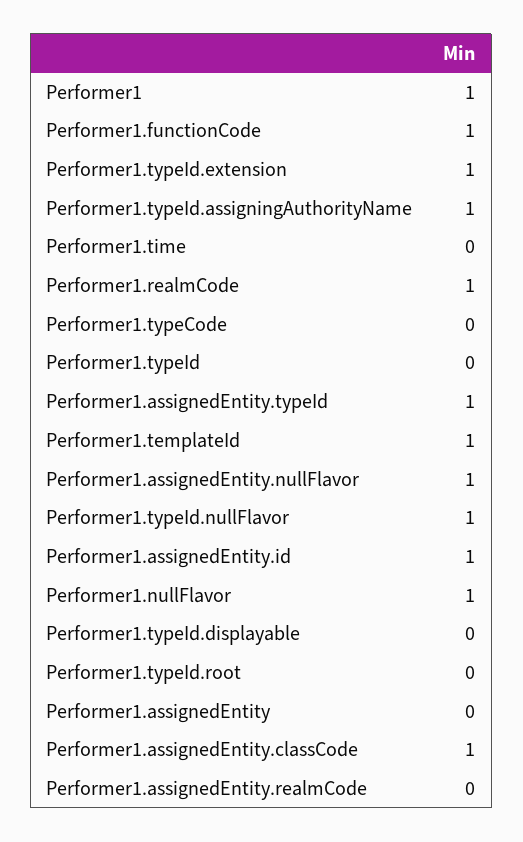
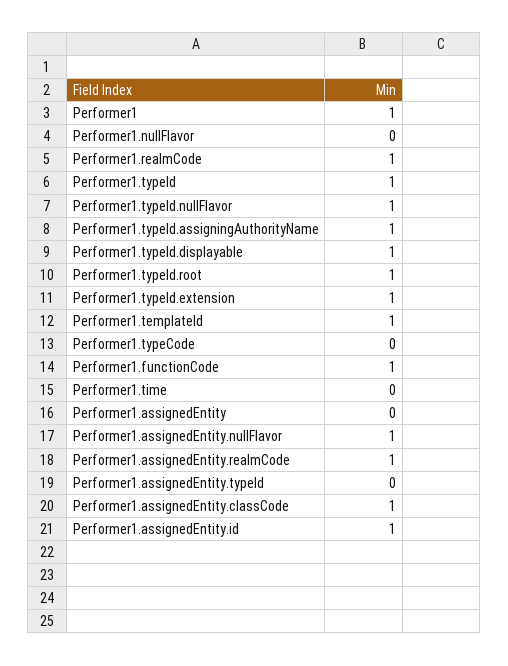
  {
    "Performer1": 1,
    "Performer1.functionCode": 1,
    "Performer1.typeId.extension": 1,
    "Performer1.typeId.assigningAuthorityName": 1,
    "Performer1.time": 0,
    "Performer1.realmCode": 1,
    "Performer1.typeCode": 0,
-   "Performer1.typeId": 0,
+   "Performer1.typeId": 1,
-   "Performer1.assignedEntity.typeId": 1,
+   "Performer1.assignedEntity.typeId": 0,
    "Performer1.templateId": 1,
    "Performer1.assignedEntity.nullFlavor": 1,
    "Performer1.typeId.nullFlavor": 1,
    "Performer1.assignedEntity.id": 1,
-   "Performer1.nullFlavor": 1,
+   "Performer1.nullFlavor": 0,
-   "Performer1.typeId.displayable": 0,
+   "Performer1.typeId.displayable": 1,
-   "Performer1.typeId.root": 0,
+   "Performer1.typeId.root": 1,
    "Performer1.assignedEntity": 0,
    "Performer1.assignedEntity.classCode": 1,
-   "Performer1.assignedEntity.realmCode": 0
+   "Performer1.assignedEntity.realmCode": 1
  }

